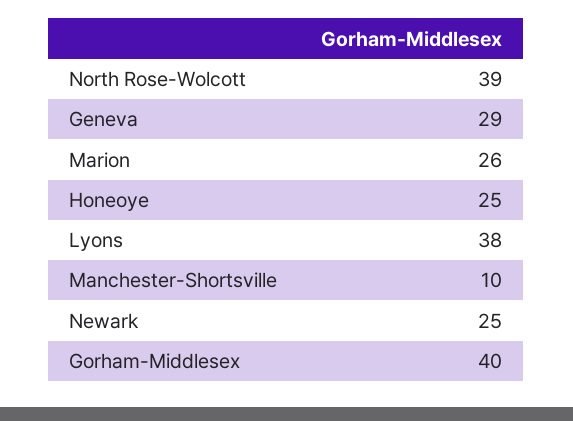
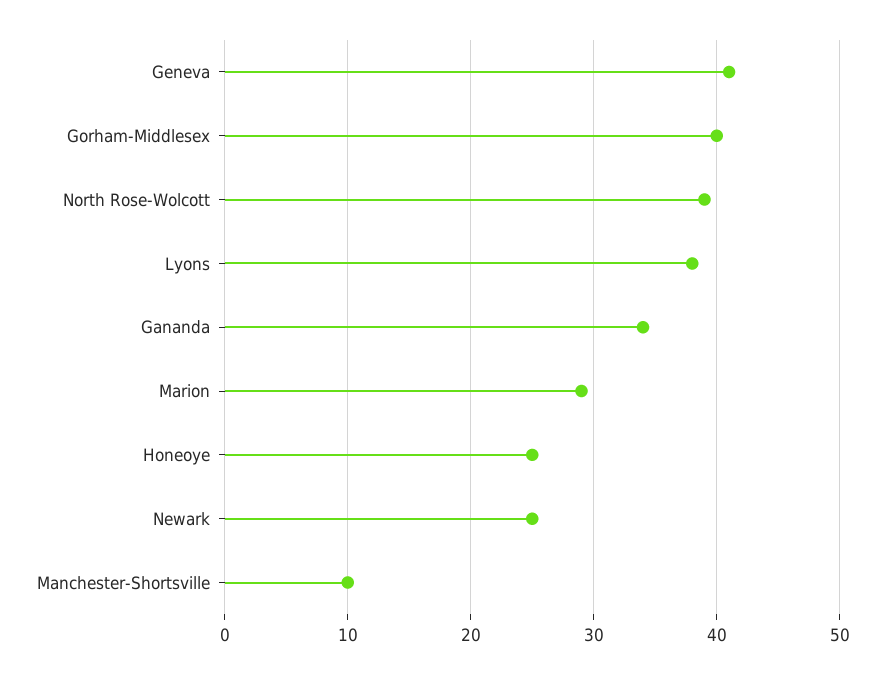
  {
    "North Rose-Wolcott": 39,
-   "Geneva": 29,
+   "Geneva": 41,
-   "Marion": 26,
+   "Marion": 29,
    "Honeoye": 25,
    "Lyons": 38,
    "Manchester-Shortsville": 10,
    "Newark": 25,
-   "Gorham-Middlesex": 40
+   "Gorham-Middlesex": 40,
+   "Gananda": 34
  }

